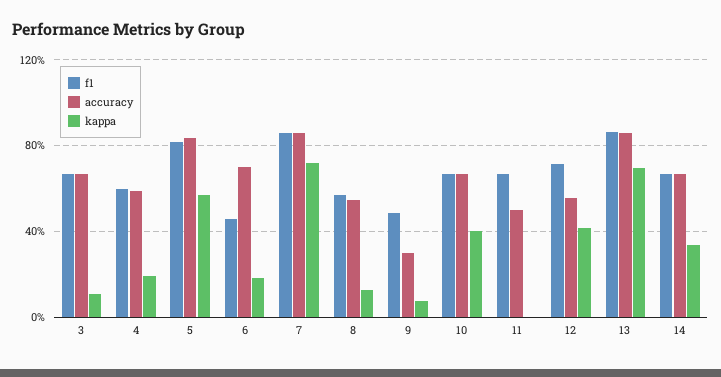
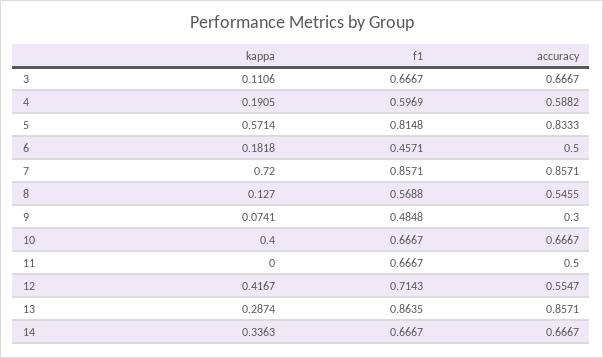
  {
    "f1": {
      "3": 0.6667,
      "4": 0.5969,
      "5": 0.8148,
      "6": 0.4571,
      "7": 0.8571,
      "8": 0.5688,
      "9": 0.4848,
      "10": 0.6667,
      "11": 0.6667,
      "12": 0.7143,
      "13": 0.8635,
      "14": 0.6667
    },
    "accuracy": {
      "3": 0.6667,
      "4": 0.5882,
      "5": 0.8333,
-     "6": 0.7,
+     "6": 0.5,
      "7": 0.8571,
      "8": 0.5455,
      "9": 0.3,
      "10": 0.6667,
      "11": 0.5,
      "12": 0.5547,
      "13": 0.8571,
      "14": 0.6667
    },
    "kappa": {
      "3": 0.1106,
      "4": 0.1905,
      "5": 0.5714,
      "6": 0.1818,
      "7": 0.72,
      "8": 0.127,
      "9": 0.0741,
      "10": 0.4,
      "11": 0,
      "12": 0.4167,
-     "13": 0.7,
+     "13": 0.2874,
      "14": 0.3363
    }
  }

